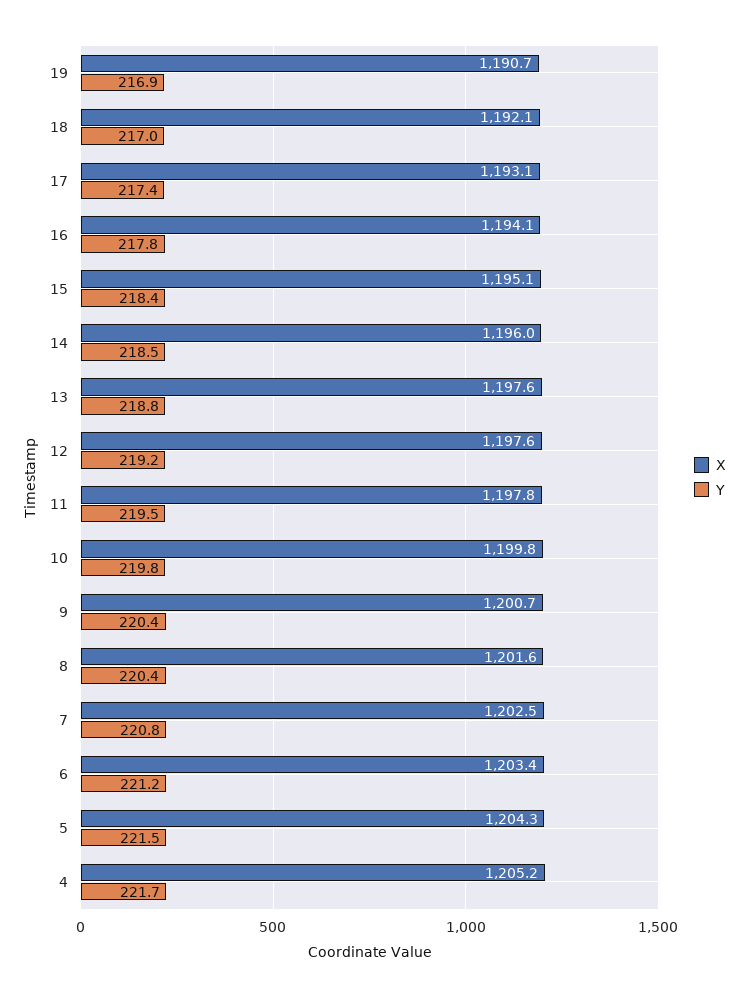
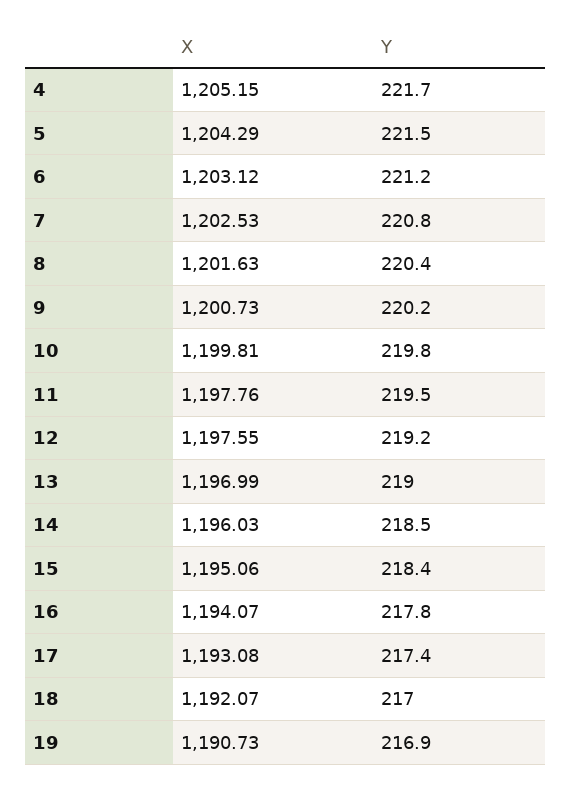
  {
    "X": {
      "19": 1190.73,
      "18": 1192.07,
      "17": 1193.08,
      "16": 1194.07,
      "15": 1195.06,
      "14": 1196.03,
-     "13": 1197.6,
+     "13": 1196.99,
      "12": 1197.55,
      "11": 1197.76,
      "10": 1199.81,
      "9": 1200.73,
      "8": 1201.63,
      "7": 1202.53,
-     "6": 1203.4,
+     "6": 1203.12,
      "5": 1204.29,
      "4": 1205.15
    },
    "Y": {
      "19": 216.9,
      "18": 217,
      "17": 217.4,
      "16": 217.8,
      "15": 218.4,
      "14": 218.5,
-     "13": 218.8,
+     "13": 219,
      "12": 219.2,
      "11": 219.5,
      "10": 219.8,
-     "9": 220.4,
+     "9": 220.2,
      "8": 220.4,
      "7": 220.8,
      "6": 221.2,
      "5": 221.5,
      "4": 221.7
    }
  }

